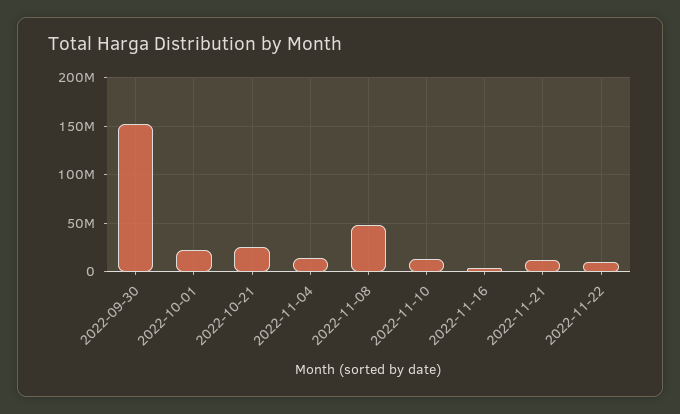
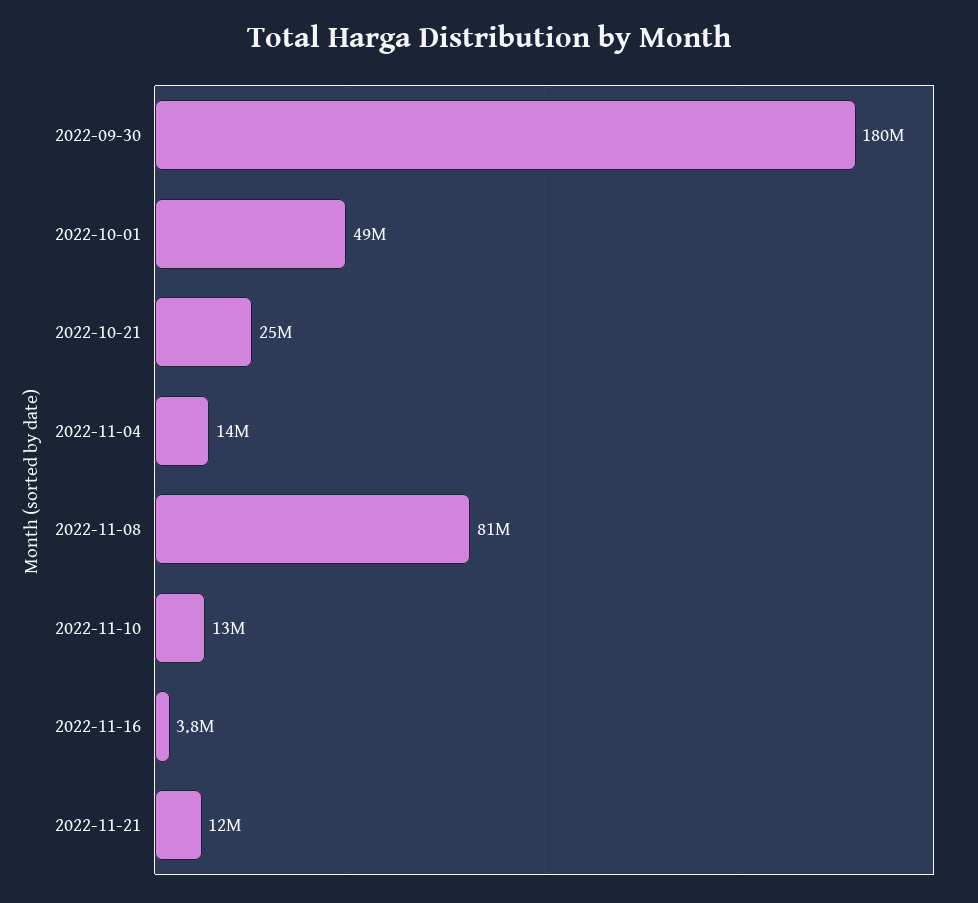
  {
-   "2022-09-30": 150000000,
+   "2022-09-30": 180000000,
-   "2022-10-01": 20000000,
+   "2022-10-01": 49000000,
    "2022-10-21": 25000000,
    "2022-11-04": 14000000,
-   "2022-11-08": 50000000,
+   "2022-11-08": 81000000,
    "2022-11-10": 13000000,
    "2022-11-16": 3800000,
-   "2022-11-21": 12000000,
+   "2022-11-21": 12000000
-   "2022-11-22": 10000000
  }

